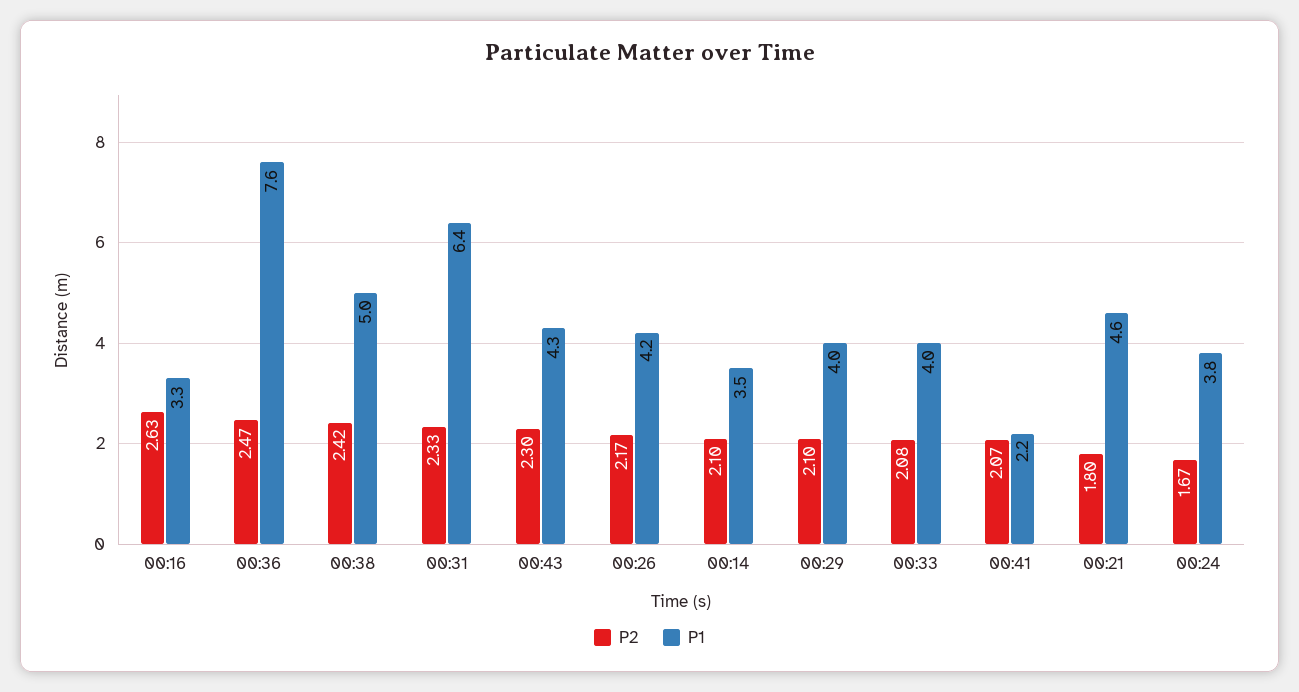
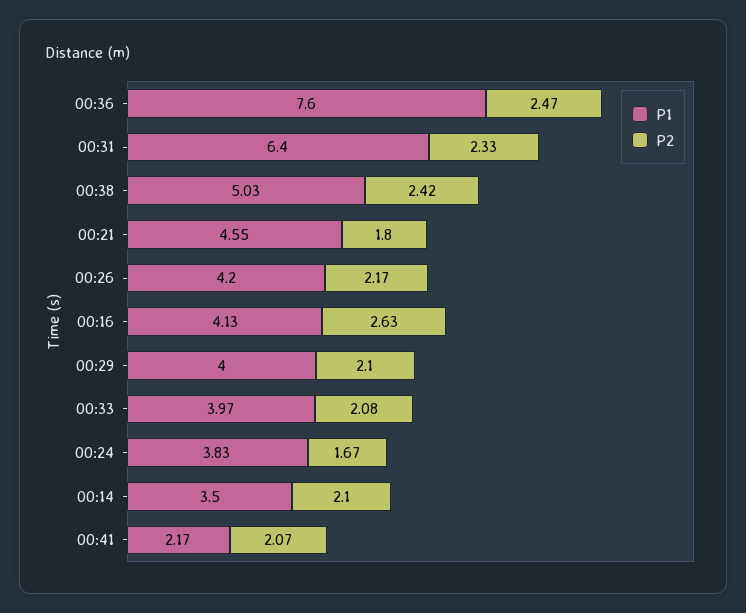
  {
    "P2": {
      "00:16": 2.63,
      "00:36": 2.47,
      "00:38": 2.42,
      "00:31": 2.33,
-     "00:43": 2.3,
      "00:26": 2.17,
      "00:14": 2.1,
      "00:29": 2.1,
      "00:33": 2.08,
      "00:41": 2.07,
      "00:21": 1.8,
      "00:24": 1.67
    },
    "P1": {
-     "00:16": 3.3,
+     "00:16": 4.13,
      "00:36": 7.6,
      "00:38": 5.03,
      "00:31": 6.4,
-     "00:43": 4.3,
      "00:26": 4.2,
      "00:14": 3.5,
      "00:29": 4,
      "00:33": 3.97,
      "00:41": 2.17,
      "00:21": 4.55,
      "00:24": 3.83
    }
  }

